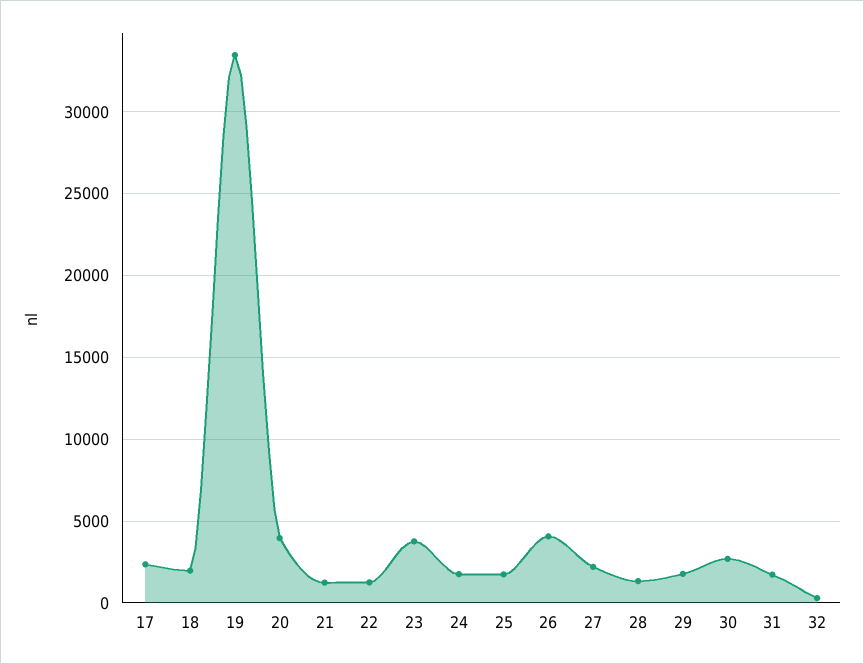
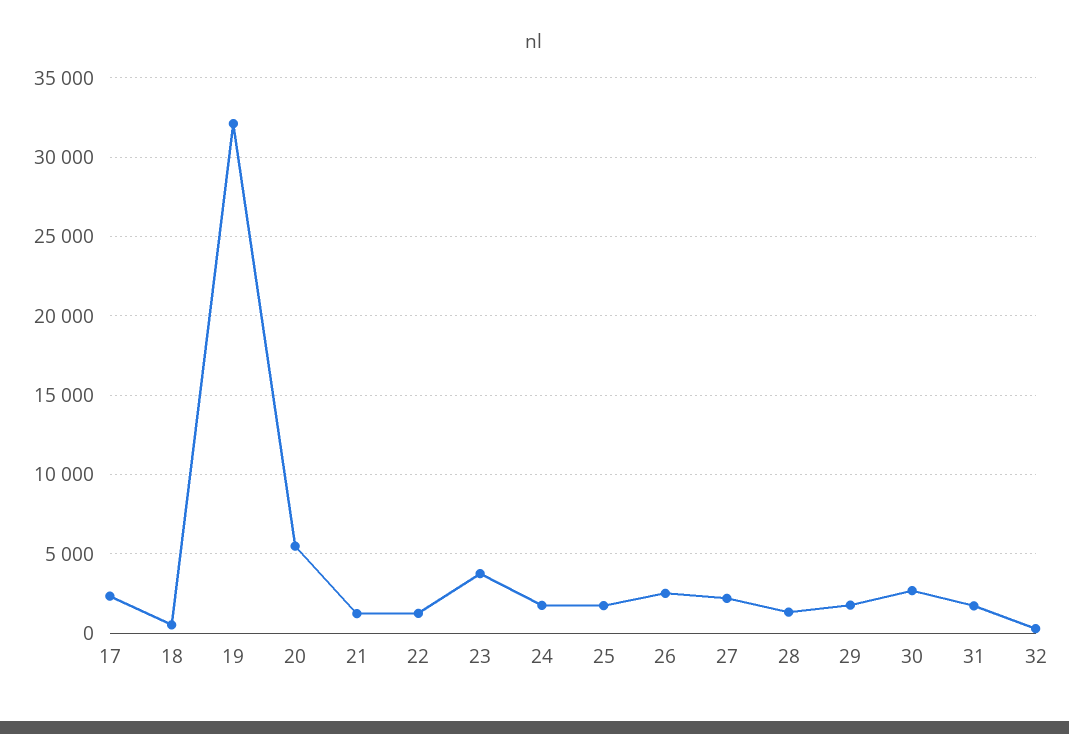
  {
    "17": 2500,
-   "18": 2000,
+   "18": 500,
-   "19": 33500,
+   "19": 32000,
-   "20": 4000,
+   "20": 5500,
    "21": 1000,
    "22": 1500,
    "23": 4000,
    "24": 2000,
    "25": 1500,
-   "26": 4000,
+   "26": 2500,
    "27": 2000,
    "28": 1500,
    "29": 2000,
    "30": 2500,
    "31": 1500,
    "32": 500
  }

